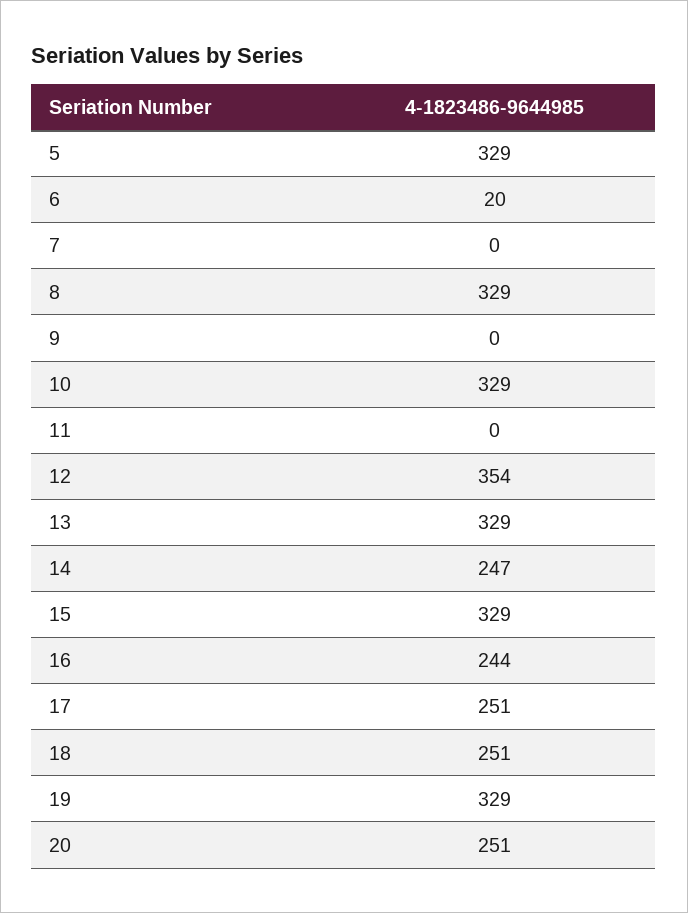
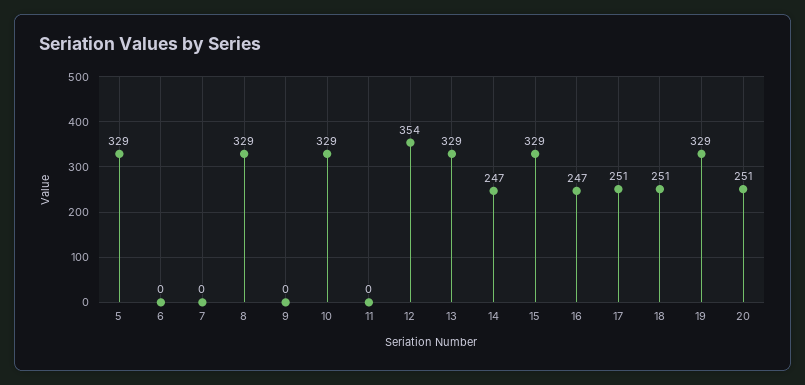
  {
    "5": 329,
-   "6": 20,
+   "6": 0,
    "7": 0,
    "8": 329,
    "9": 0,
    "10": 329,
    "11": 0,
    "12": 354,
    "13": 329,
    "14": 247,
    "15": 329,
-   "16": 244,
+   "16": 247,
    "17": 251,
    "18": 251,
    "19": 329,
    "20": 251
  }

